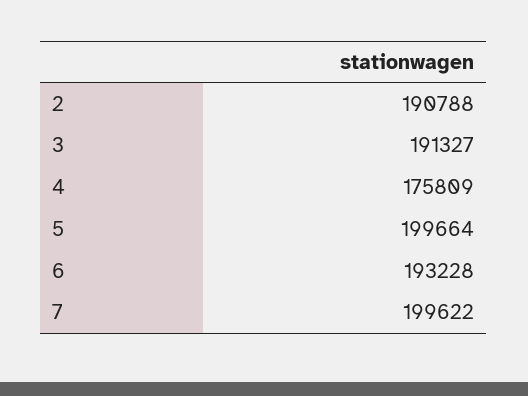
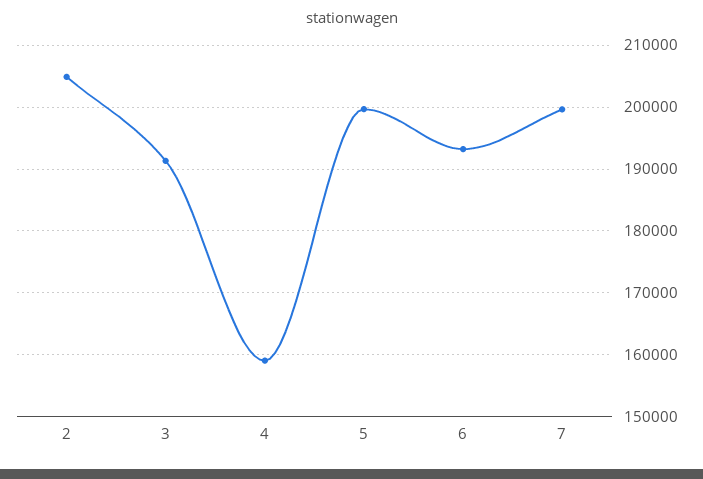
  {
-   "2": 190788,
+   "2": 205000,
    "3": 191327,
-   "4": 175809,
+   "4": 159000,
    "5": 199664,
    "6": 193228,
    "7": 199622
  }

